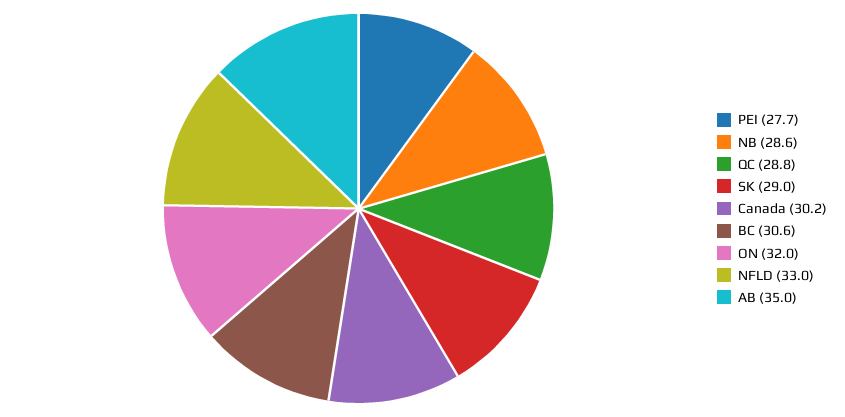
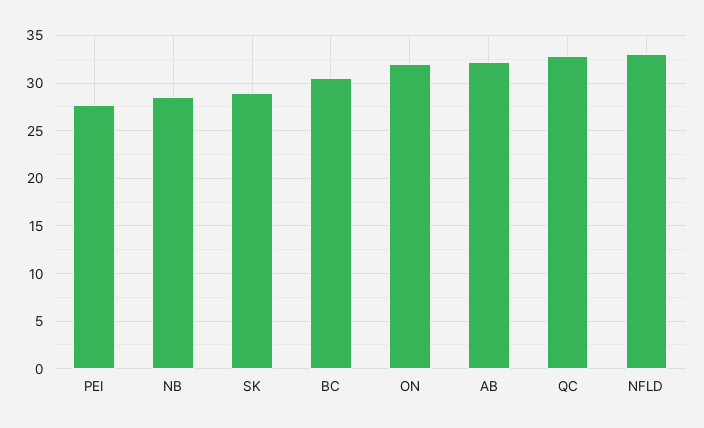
  {
    "PEI": 27.7,
    "NB": 28.6,
-   "QC": 28.8,
+   "QC": 33,
    "SK": 29,
-   "Canada": 30.2,
    "BC": 30.6,
    "ON": 32,
    "NFLD": 33,
-   "AB": 35
+   "AB": 32
  }

